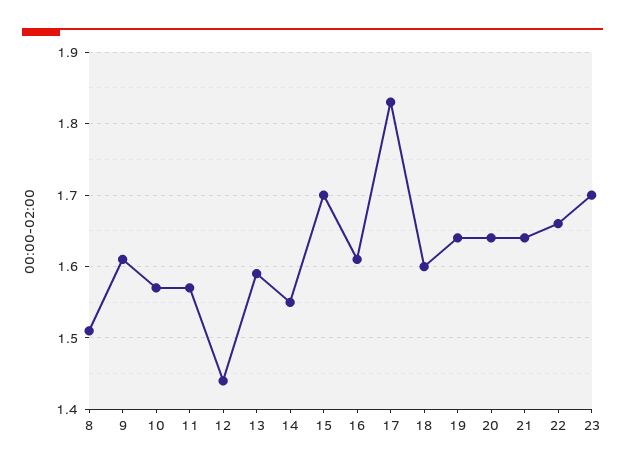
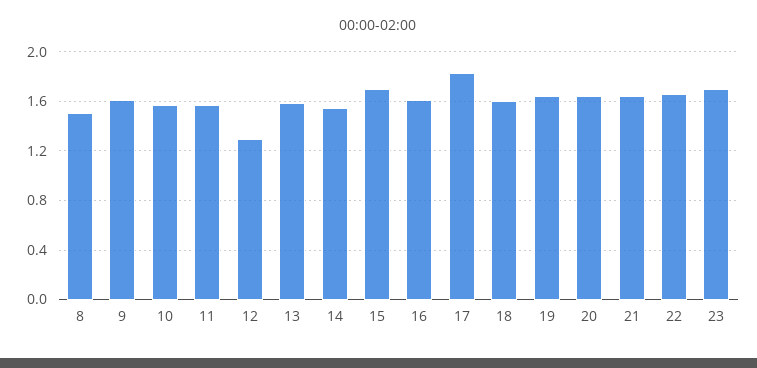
  {
    "8": 1.51,
    "9": 1.61,
    "10": 1.57,
    "11": 1.57,
-   "12": 1.44,
+   "12": 1.3,
    "13": 1.59,
    "14": 1.55,
    "15": 1.7,
    "16": 1.61,
    "17": 1.83,
    "18": 1.6,
    "19": 1.64,
    "20": 1.64,
    "21": 1.64,
    "22": 1.66,
    "23": 1.7
  }

